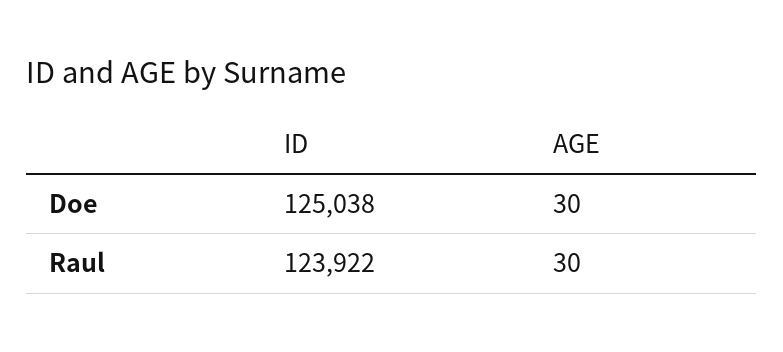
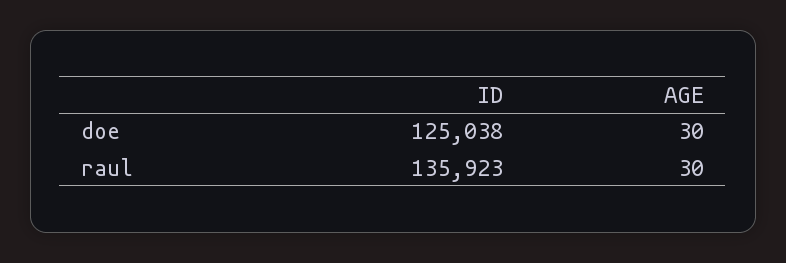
  {
    "ID": {
      "Doe": 125038,
-     "Raul": 123922
+     "Raul": 135923
    },
    "AGE": {
      "Doe": 30,
      "Raul": 30
    }
  }

